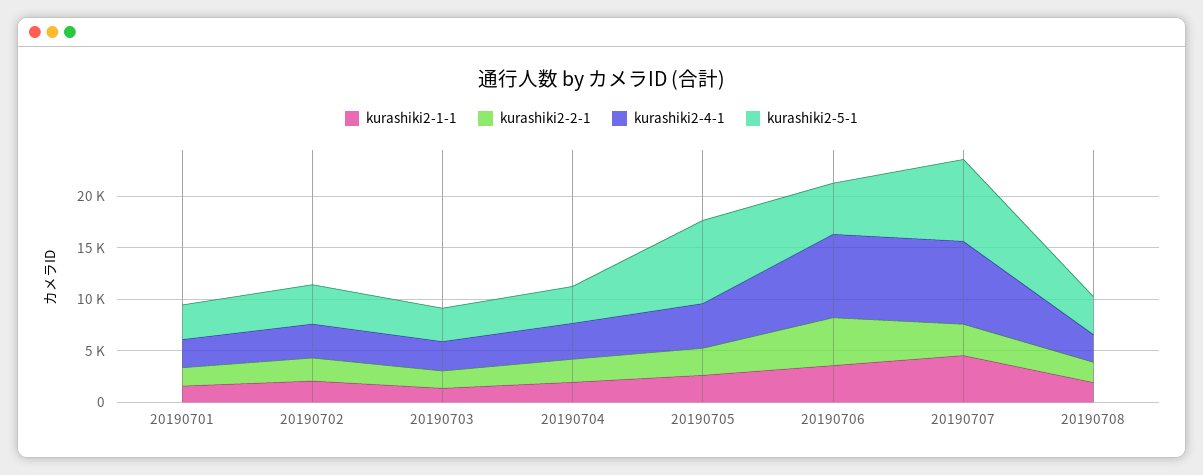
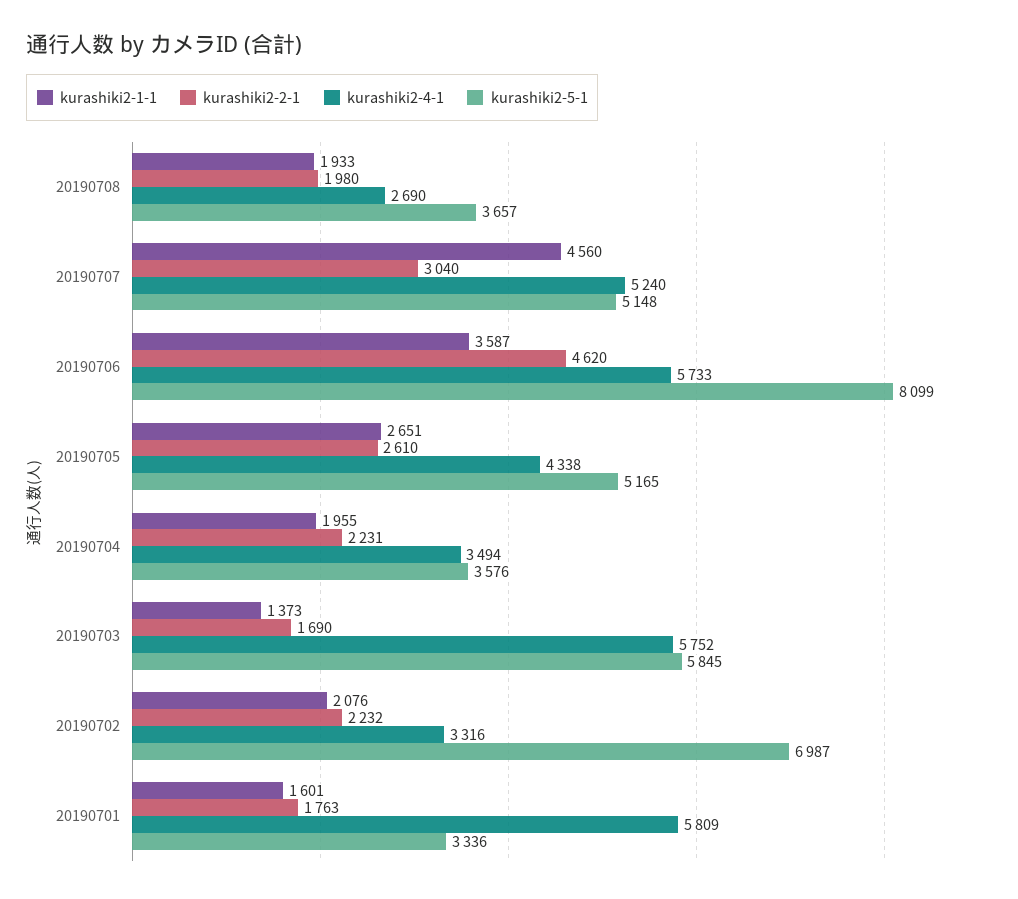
  {
    "kurashiki2-1-1": {
      "20190701": 1601,
      "20190702": 2076,
      "20190703": 1373,
      "20190704": 1955,
      "20190705": 2651,
      "20190706": 3587,
      "20190707": 4560,
      "20190708": 1933
    },
    "kurashiki2-2-1": {
      "20190701": 1763,
      "20190702": 2232,
      "20190703": 1690,
      "20190704": 2231,
      "20190705": 2610,
      "20190706": 4620,
      "20190707": 3040,
      "20190708": 1980
    },
    "kurashiki2-4-1": {
-     "20190701": 3000,
+     "20190701": 5809,
      "20190702": 3316,
-     "20190703": 3000,
+     "20190703": 5752,
      "20190704": 3494,
      "20190705": 4338,
-     "20190706": 8000,
+     "20190706": 5733,
-     "20190707": 8000,
+     "20190707": 5240,
      "20190708": 2690
    },
    "kurashiki2-5-1": {
      "20190701": 3336,
-     "20190702": 4000,
+     "20190702": 6987,
-     "20190703": 3000,
+     "20190703": 5845,
      "20190704": 3576,
-     "20190705": 8000,
+     "20190705": 5165,
-     "20190706": 5000,
+     "20190706": 8099,
-     "20190707": 8000,
+     "20190707": 5148,
      "20190708": 3657
    }
  }

